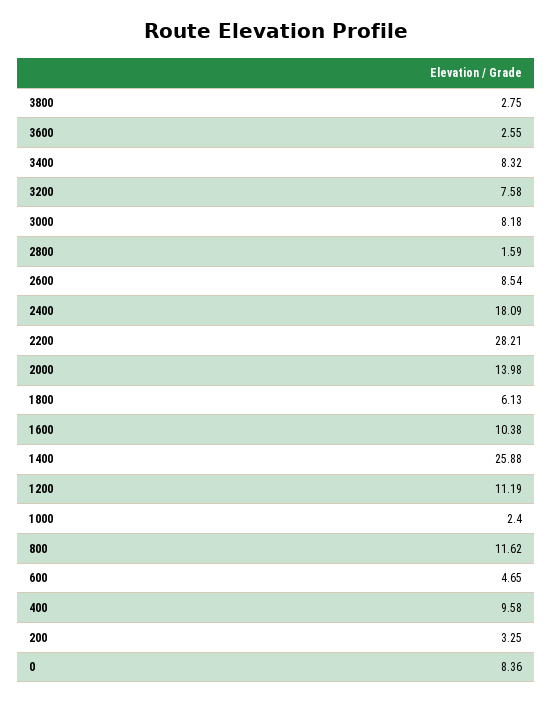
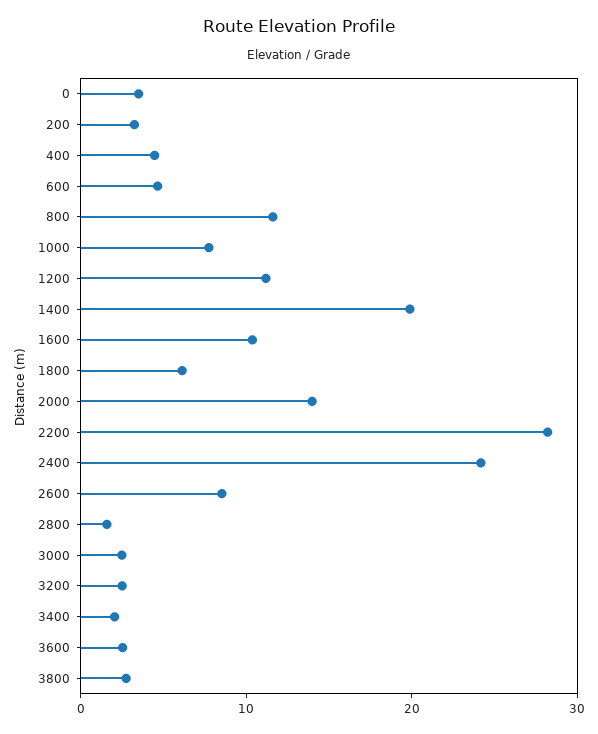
  {
    "3800": 2.75,
    "3600": 2.55,
-   "3400": 8.32,
+   "3400": 2,
-   "3200": 7.58,
+   "3200": 2,
-   "3000": 8.18,
+   "3000": 2,
    "2800": 1.59,
    "2600": 8.54,
-   "2400": 18.09,
+   "2400": 24,
    "2200": 28.21,
    "2000": 13.98,
    "1800": 6.13,
    "1600": 10.38,
-   "1400": 25.88,
+   "1400": 20,
    "1200": 11.19,
-   "1000": 2.4,
+   "1000": 8,
    "800": 11.62,
    "600": 4.65,
-   "400": 9.58,
+   "400": 4,
    "200": 3.25,
-   "0": 8.36
+   "0": 4
  }

